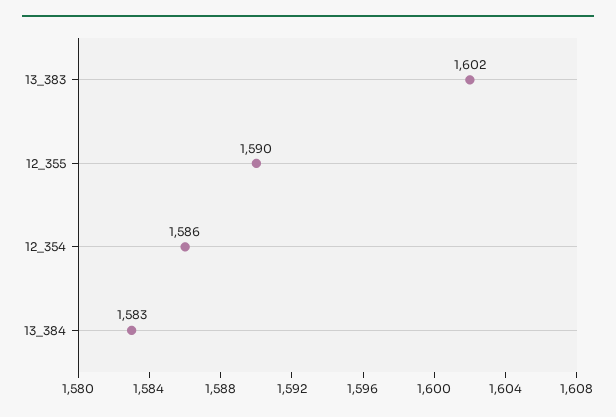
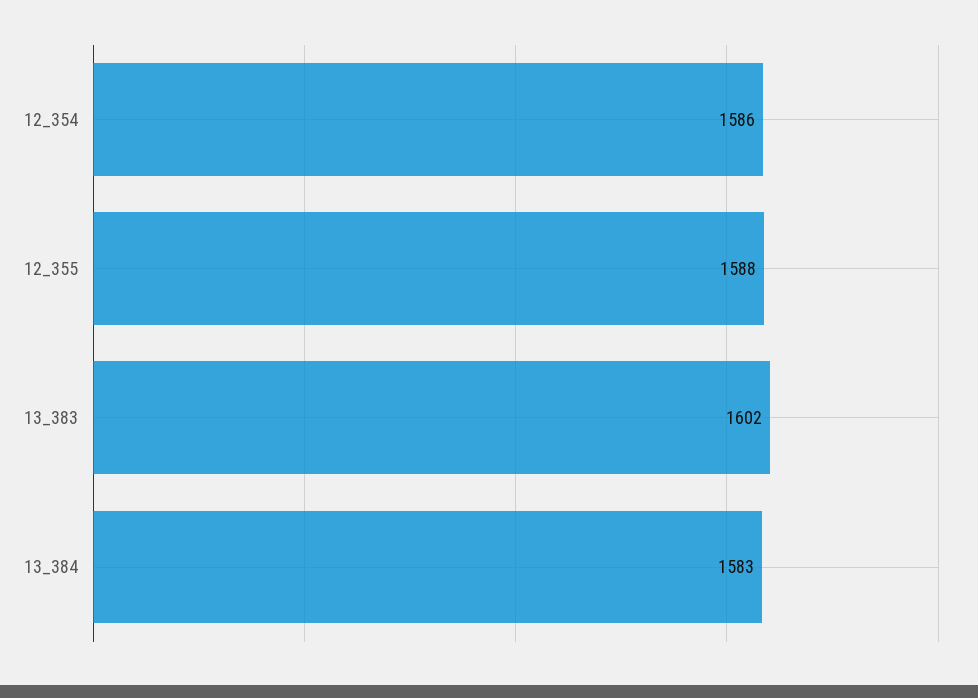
  {
    "13_383": 1602,
-   "12_355": 1590,
+   "12_355": 1588,
    "12_354": 1586,
    "13_384": 1583
  }

